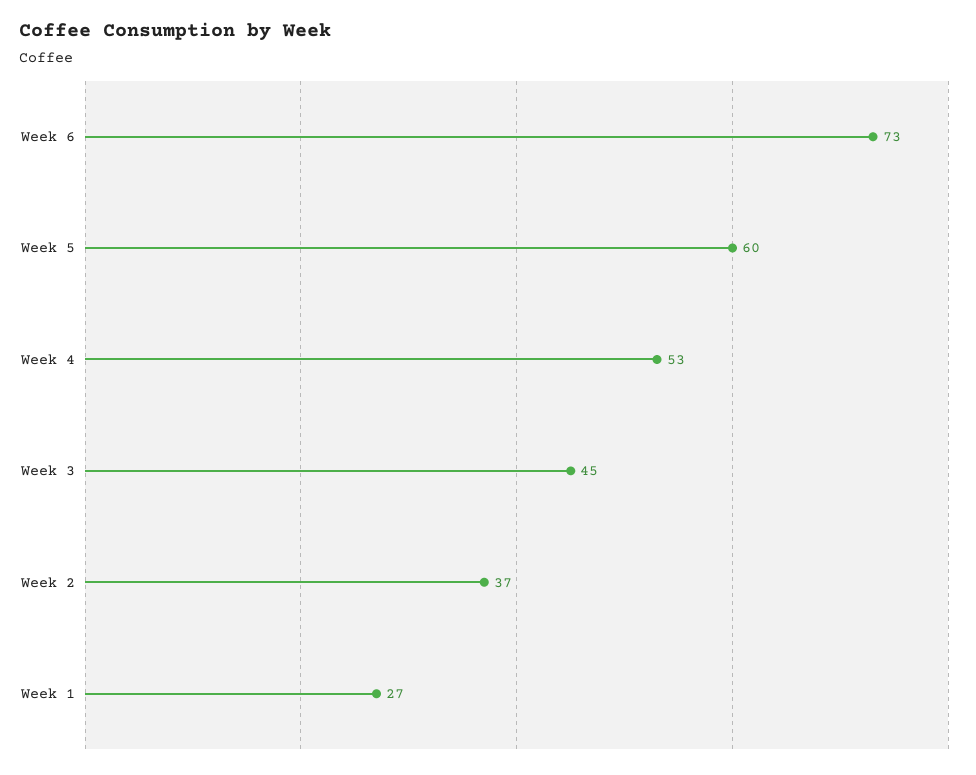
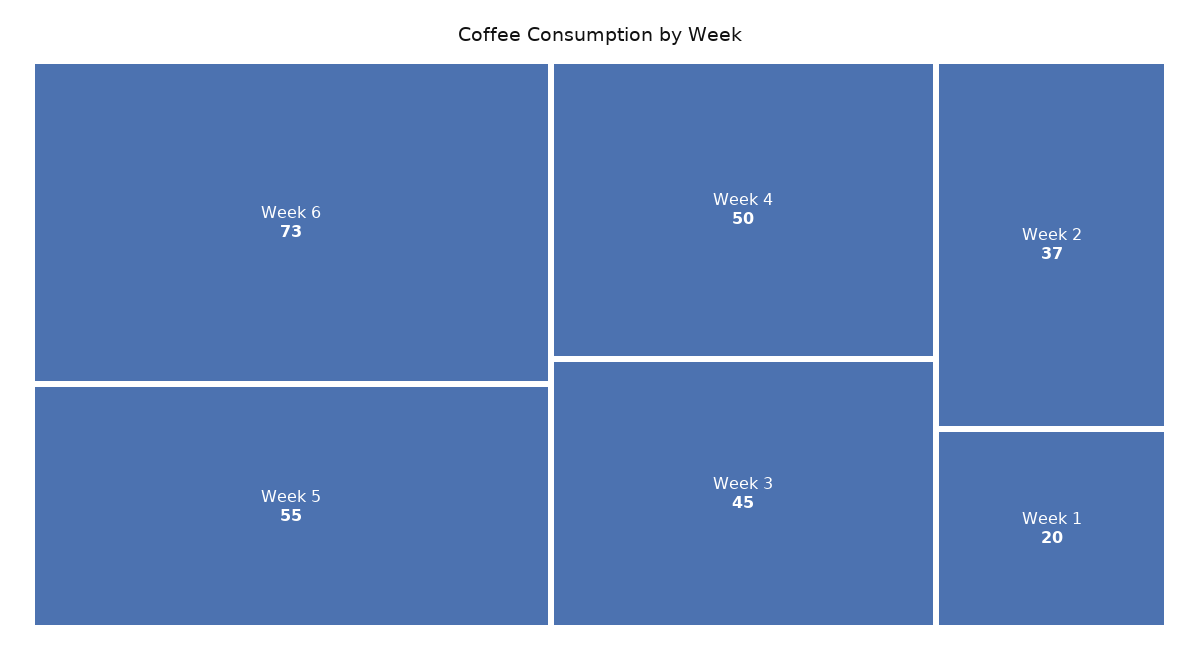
  {
    "Week 6": 73,
-   "Week 5": 60,
+   "Week 5": 55,
-   "Week 4": 53,
+   "Week 4": 50,
    "Week 3": 45,
    "Week 2": 37,
-   "Week 1": 27
+   "Week 1": 20
  }

